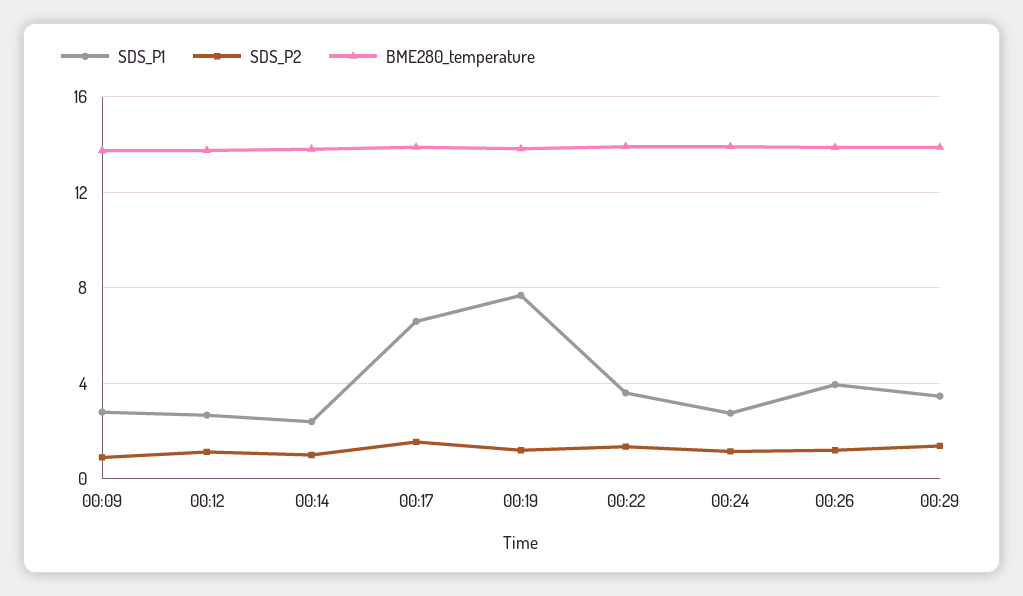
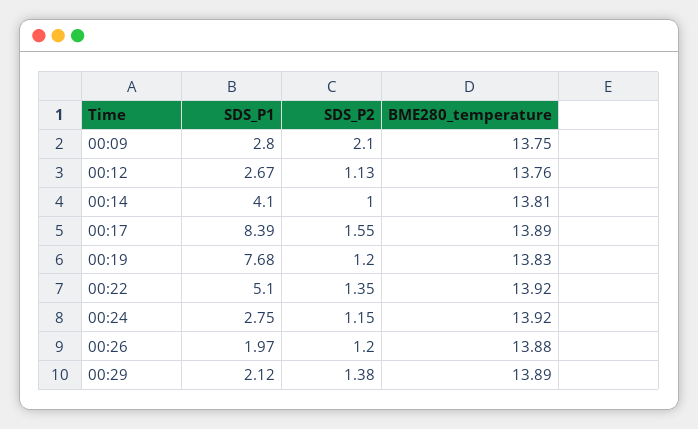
  {
    "SDS_P1": {
      "00:09": 2.8,
      "00:12": 2.67,
-     "00:14": 2.5,
+     "00:14": 4.1,
-     "00:17": 6.5,
+     "00:17": 8.39,
      "00:19": 7.68,
-     "00:22": 3.5,
+     "00:22": 5.1,
      "00:24": 2.75,
-     "00:26": 4,
+     "00:26": 1.97,
-     "00:29": 3.5
+     "00:29": 2.12
    },
    "SDS_P2": {
-     "00:09": 1,
+     "00:09": 2.1,
      "00:12": 1.13,
      "00:14": 1,
      "00:17": 1.55,
      "00:19": 1.2,
      "00:22": 1.35,
      "00:24": 1.15,
      "00:26": 1.2,
      "00:29": 1.38
    },
    "BME280_temperature": {
      "00:09": 13.75,
      "00:12": 13.76,
      "00:14": 13.81,
      "00:17": 13.89,
      "00:19": 13.83,
      "00:22": 13.92,
      "00:24": 13.92,
      "00:26": 13.88,
      "00:29": 13.89
    }
  }

